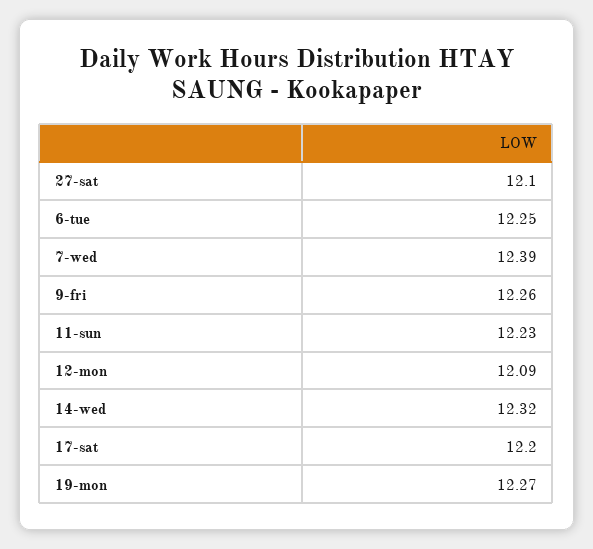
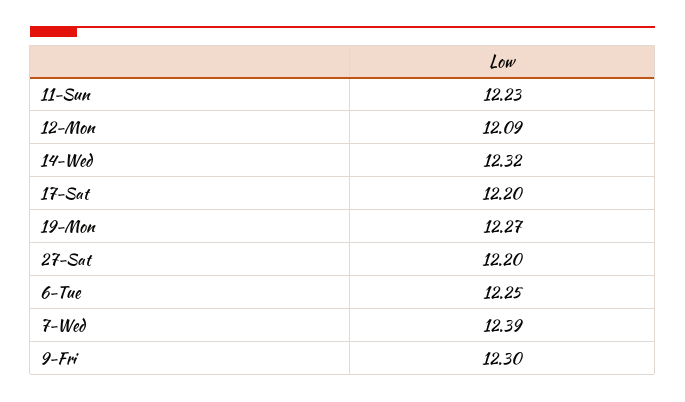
  {
-   "27-sat": 12.1,
+   "27-sat": 12.2,
    "6-tue": 12.25,
    "7-wed": 12.39,
-   "9-fri": 12.26,
+   "9-fri": 12.3,
    "11-sun": 12.23,
    "12-mon": 12.09,
    "14-wed": 12.32,
    "17-sat": 12.2,
    "19-mon": 12.27
  }

